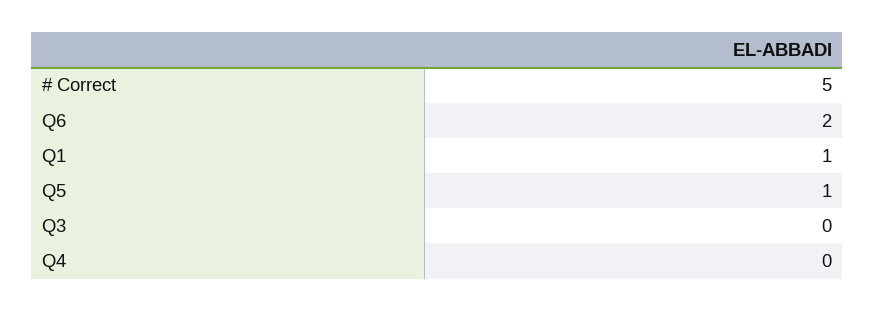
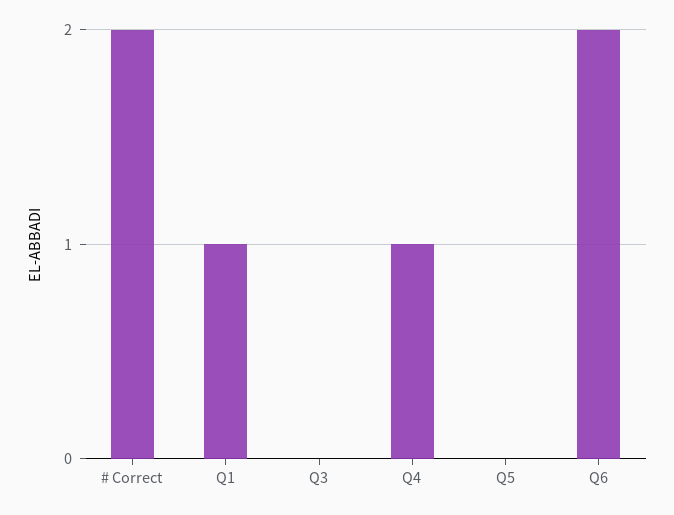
  {
-   "# Correct": 5,
+   "# Correct": 2,
    "Q6": 2,
    "Q1": 1,
-   "Q5": 1,
+   "Q5": 0,
    "Q3": 0,
-   "Q4": 0
+   "Q4": 1
  }

